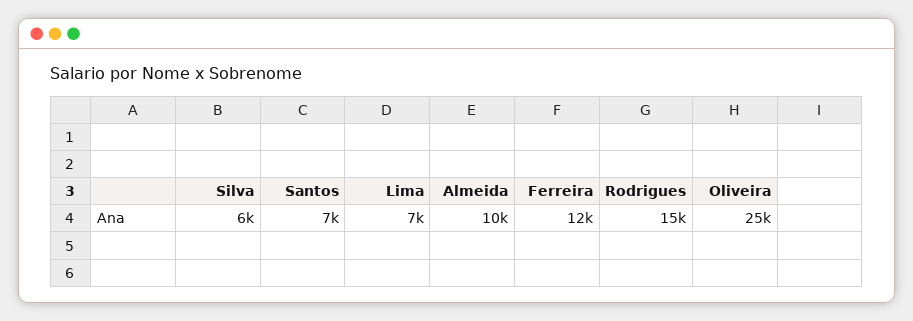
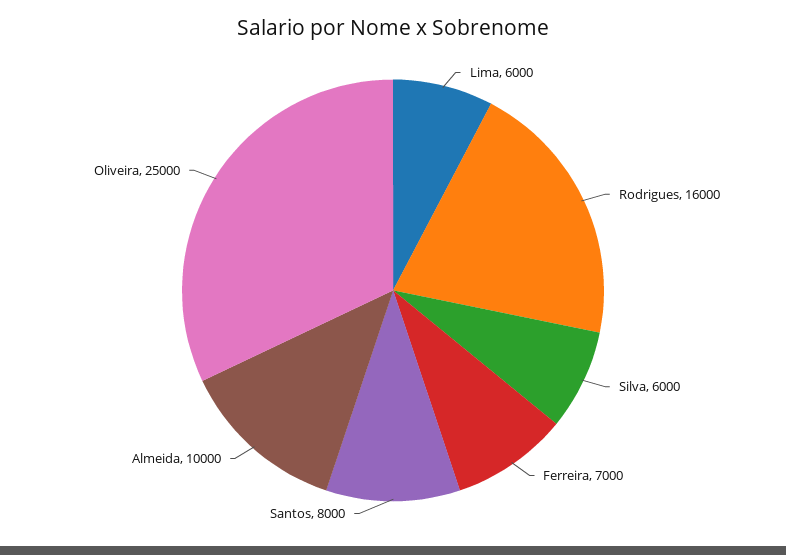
  {
    "Silva": 6000,
-   "Santos": 7000,
+   "Santos": 8000,
-   "Lima": 7000,
+   "Lima": 6000,
    "Almeida": 10000,
-   "Ferreira": 12000,
+   "Ferreira": 7000,
-   "Rodrigues": 15000,
+   "Rodrigues": 16000,
    "Oliveira": 25000
  }

